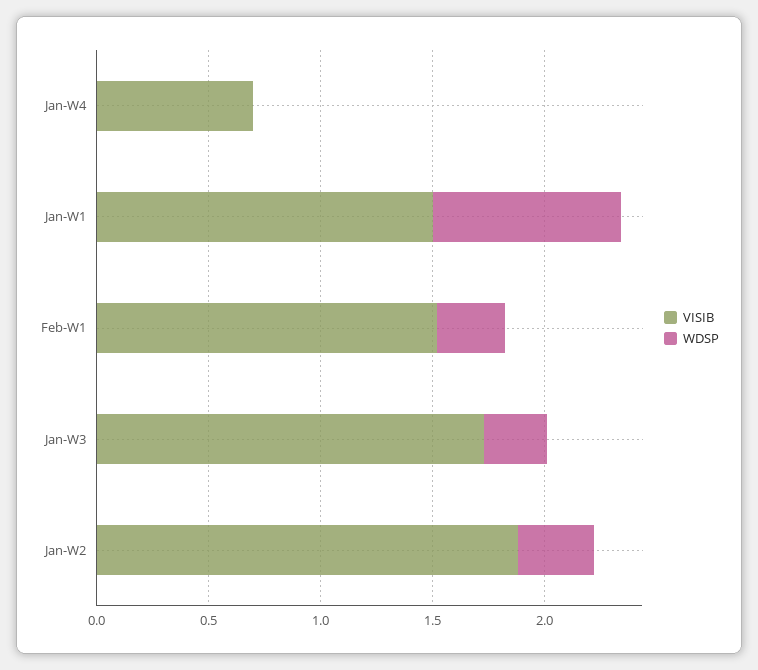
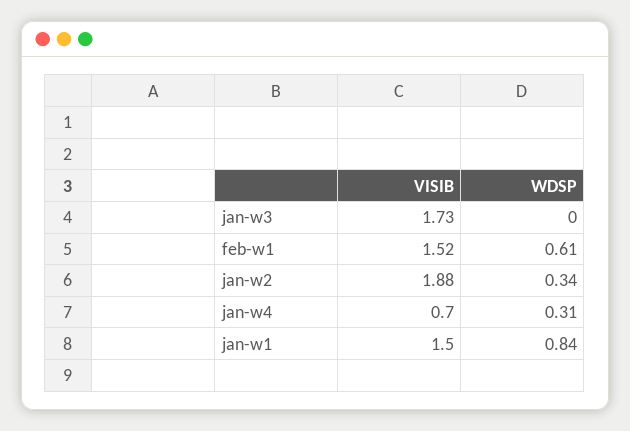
  {
    "VISIB": {
      "Jan-W4": 0.7,
      "Jan-W1": 1.5,
      "Feb-W1": 1.52,
      "Jan-W3": 1.73,
      "Jan-W2": 1.88
    },
    "WDSP": {
-     "Jan-W4": 0,
+     "Jan-W4": 0.31,
      "Jan-W1": 0.84,
-     "Feb-W1": 0.3,
+     "Feb-W1": 0.61,
-     "Jan-W3": 0.3,
+     "Jan-W3": 0,
      "Jan-W2": 0.34
    }
  }

